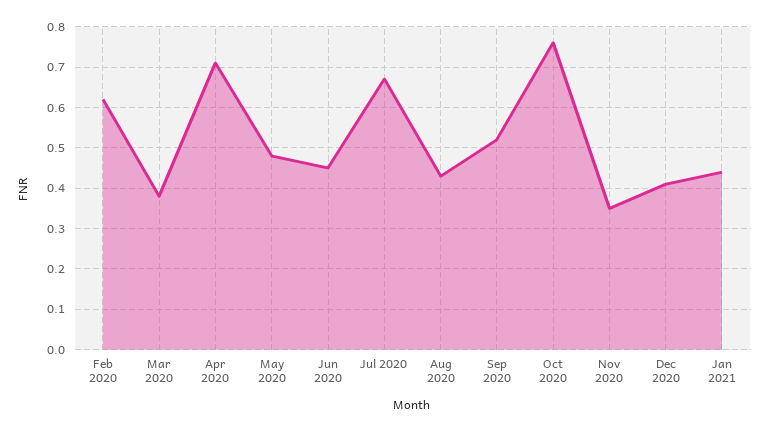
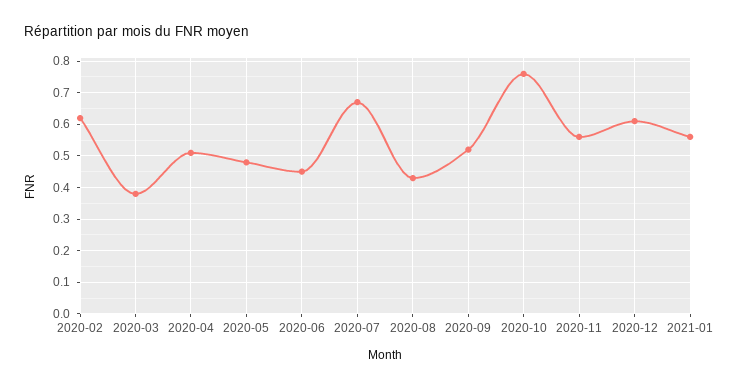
  {
    "Feb 2020": 0.6,
    "Mar 2020": 0.4,
-   "Apr 2020": 0.7,
+   "Apr 2020": 0.5,
    "May 2020": 0.5,
    "Jun 2020": 0.45,
    "Jul 2020": 0.65,
    "Aug 2020": 0.45,
    "Sep 2020": 0.5,
    "Oct 2020": 0.75,
-   "Nov 2020": 0.35,
+   "Nov 2020": 0.55,
-   "Dec 2020": 0.4,
+   "Dec 2020": 0.6,
-   "Jan 2021": 0.45
+   "Jan 2021": 0.55
  }

